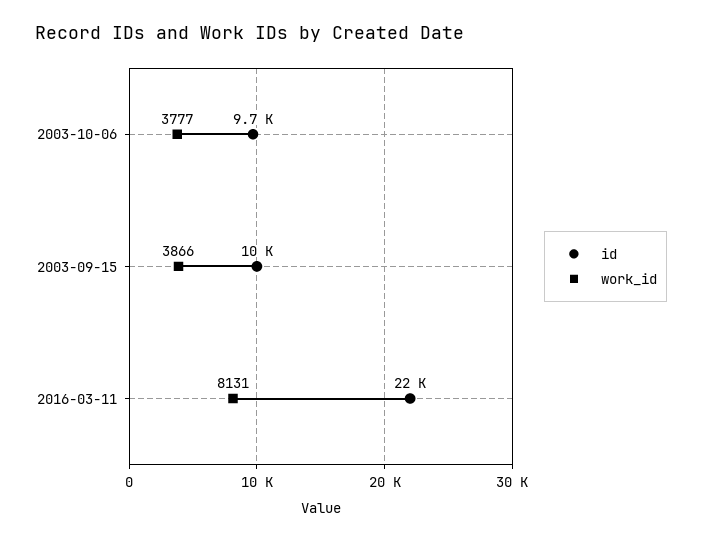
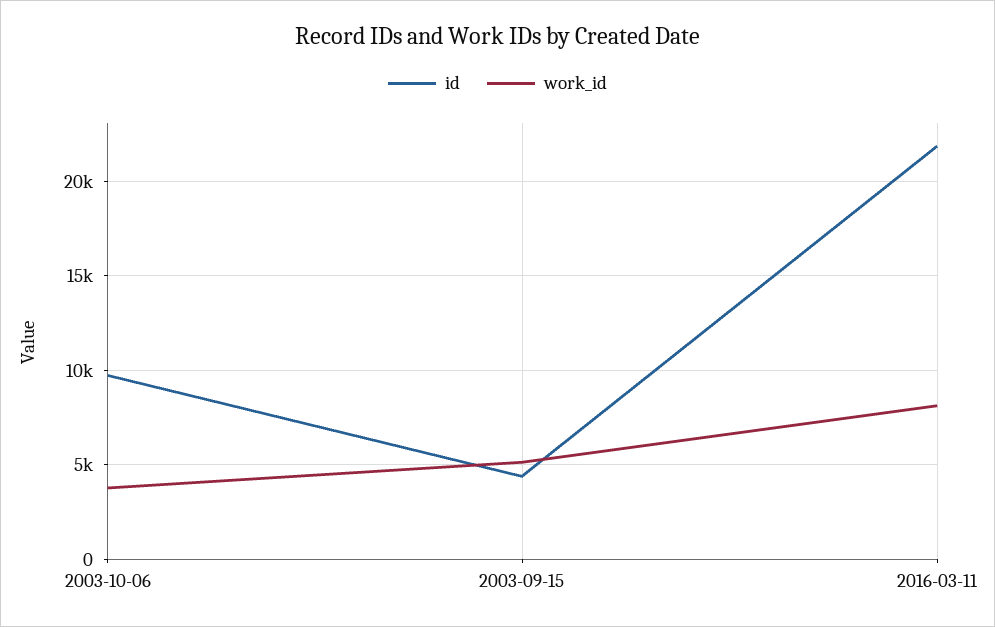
  {
    "id": {
      "2003-10-06": 9700,
-     "2003-09-15": 10000,
+     "2003-09-15": 4500,
      "2016-03-11": 22000
    },
    "work_id": {
      "2003-10-06": 3777,
-     "2003-09-15": 3866,
+     "2003-09-15": 5000,
      "2016-03-11": 8131
    }
  }

